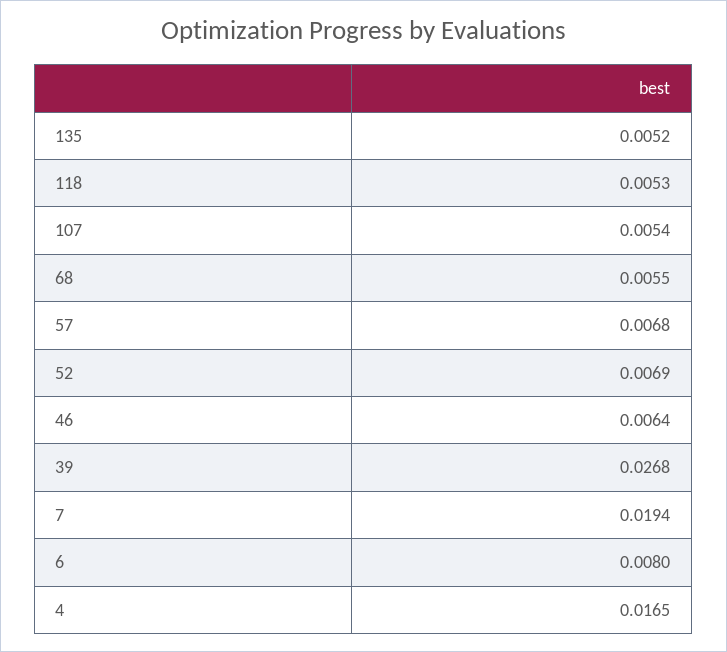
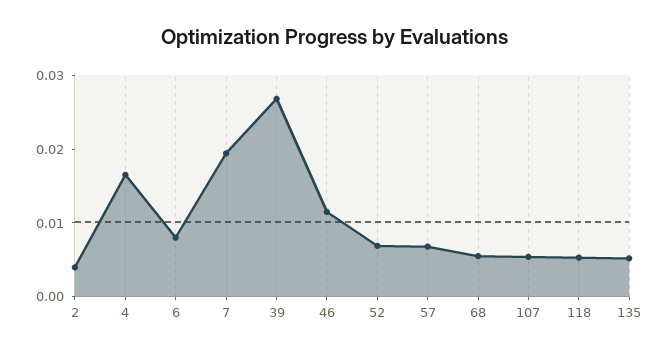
  {
    "135": 0.0052,
    "118": 0.0053,
    "107": 0.0054,
    "68": 0.0055,
    "57": 0.0068,
    "52": 0.0069,
-   "46": 0.0064,
+   "46": 0.012,
    "39": 0.0268,
    "7": 0.0194,
    "6": 0.008,
-   "4": 0.0165
+   "4": 0.0165,
+   "2": 0.004
  }

